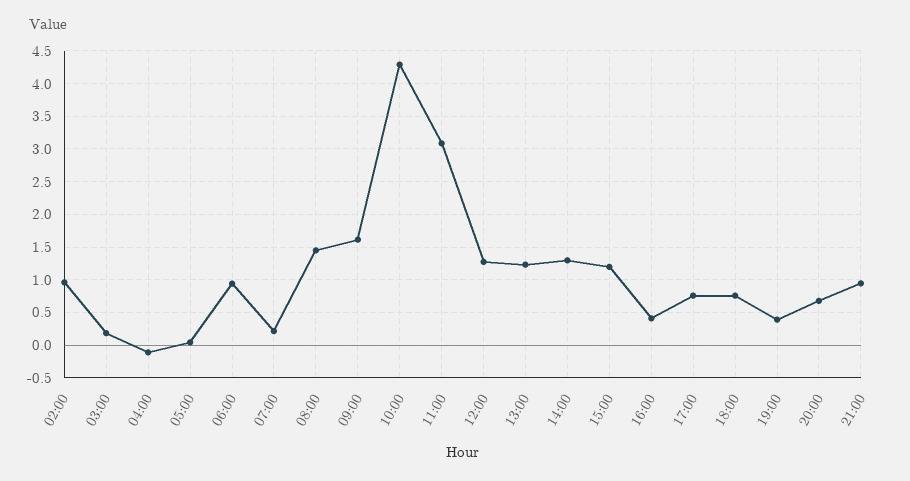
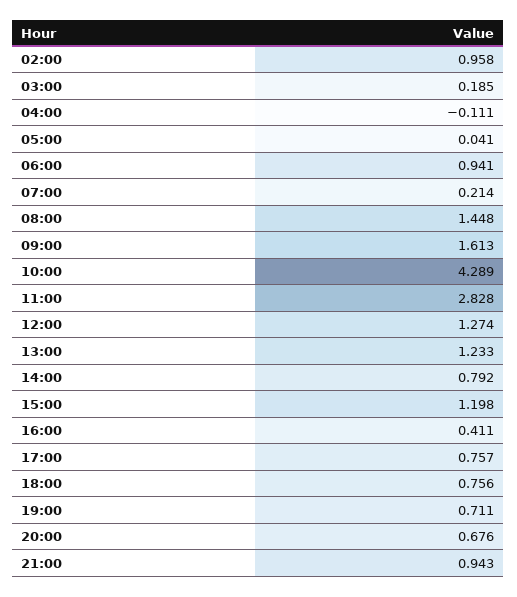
  {
    "02:00": 0.958,
    "03:00": 0.185,
    "04:00": -0.111,
    "05:00": 0.041,
    "06:00": 0.941,
    "07:00": 0.214,
    "08:00": 1.448,
    "09:00": 1.613,
    "10:00": 4.289,
-   "11:00": 3.1,
+   "11:00": 2.828,
    "12:00": 1.274,
    "13:00": 1.233,
-   "14:00": 1.3,
+   "14:00": 0.792,
    "15:00": 1.198,
    "16:00": 0.411,
    "17:00": 0.757,
    "18:00": 0.756,
-   "19:00": 0.4,
+   "19:00": 0.711,
    "20:00": 0.676,
    "21:00": 0.943
  }

